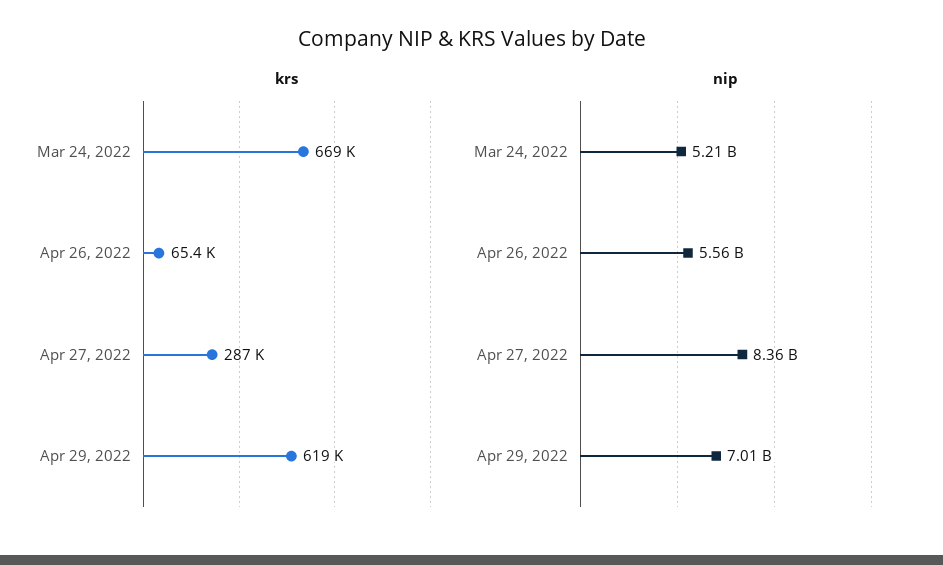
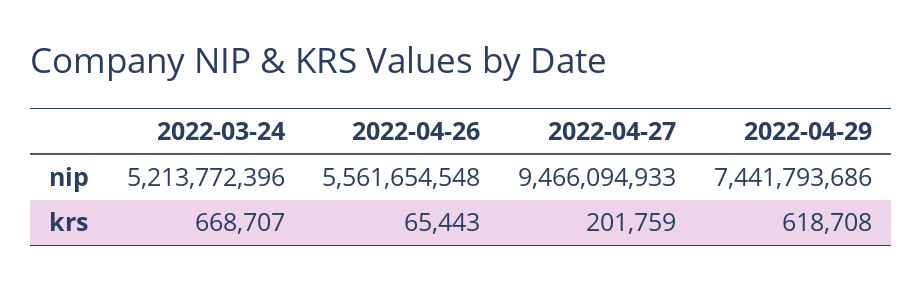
  {
    "krs": {
      "Mar 24, 2022": 668707,
      "Apr 26, 2022": 65443,
-     "Apr 27, 2022": 287000,
+     "Apr 27, 2022": 201759,
      "Apr 29, 2022": 618708
    },
    "nip": {
      "Mar 24, 2022": 5213772396,
      "Apr 26, 2022": 5561654548,
-     "Apr 27, 2022": 8360000000,
+     "Apr 27, 2022": 9466094933,
-     "Apr 29, 2022": 7010000000
+     "Apr 29, 2022": 7441793686
    }
  }

